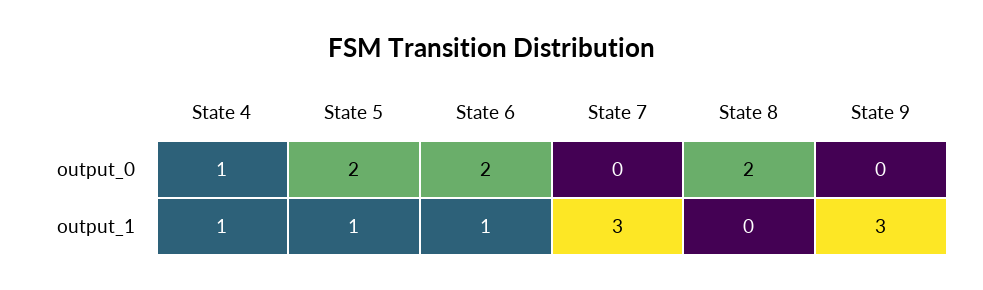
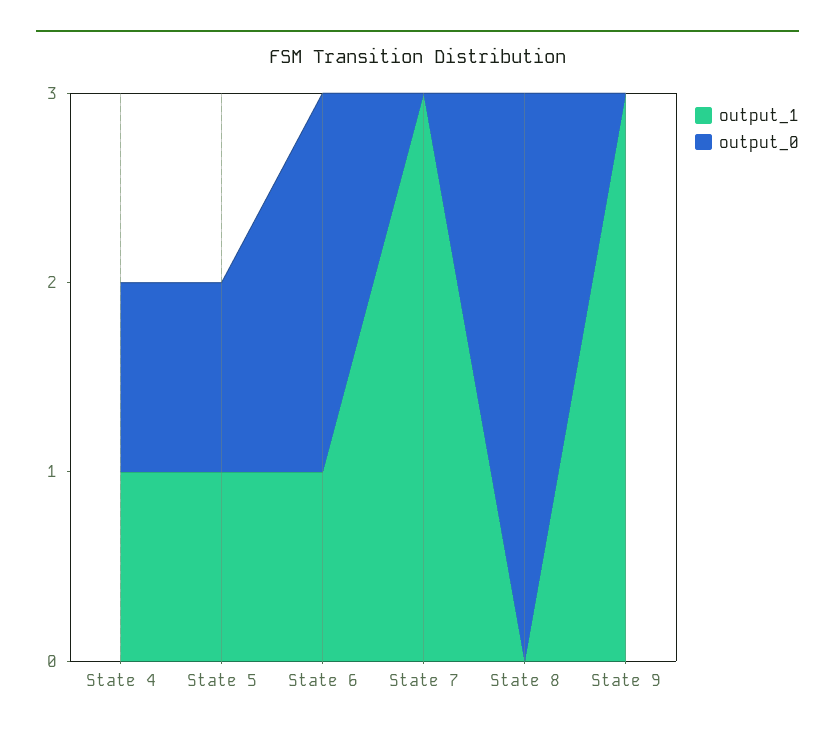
  {
    "output_0": {
      "State 4": 1,
-     "State 5": 2,
+     "State 5": 1,
      "State 6": 2,
      "State 7": 0,
-     "State 8": 2,
+     "State 8": 3,
      "State 9": 0
    },
    "output_1": {
      "State 4": 1,
      "State 5": 1,
      "State 6": 1,
      "State 7": 3,
      "State 8": 0,
      "State 9": 3
    }
  }

